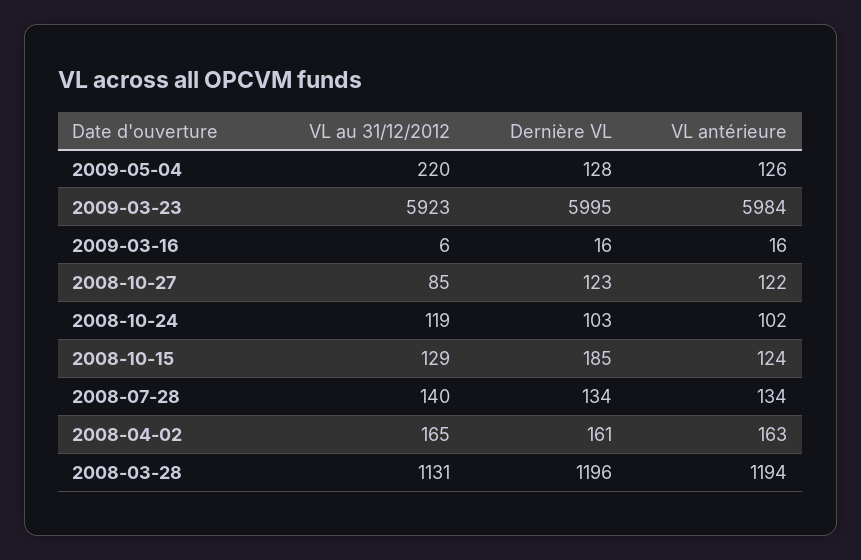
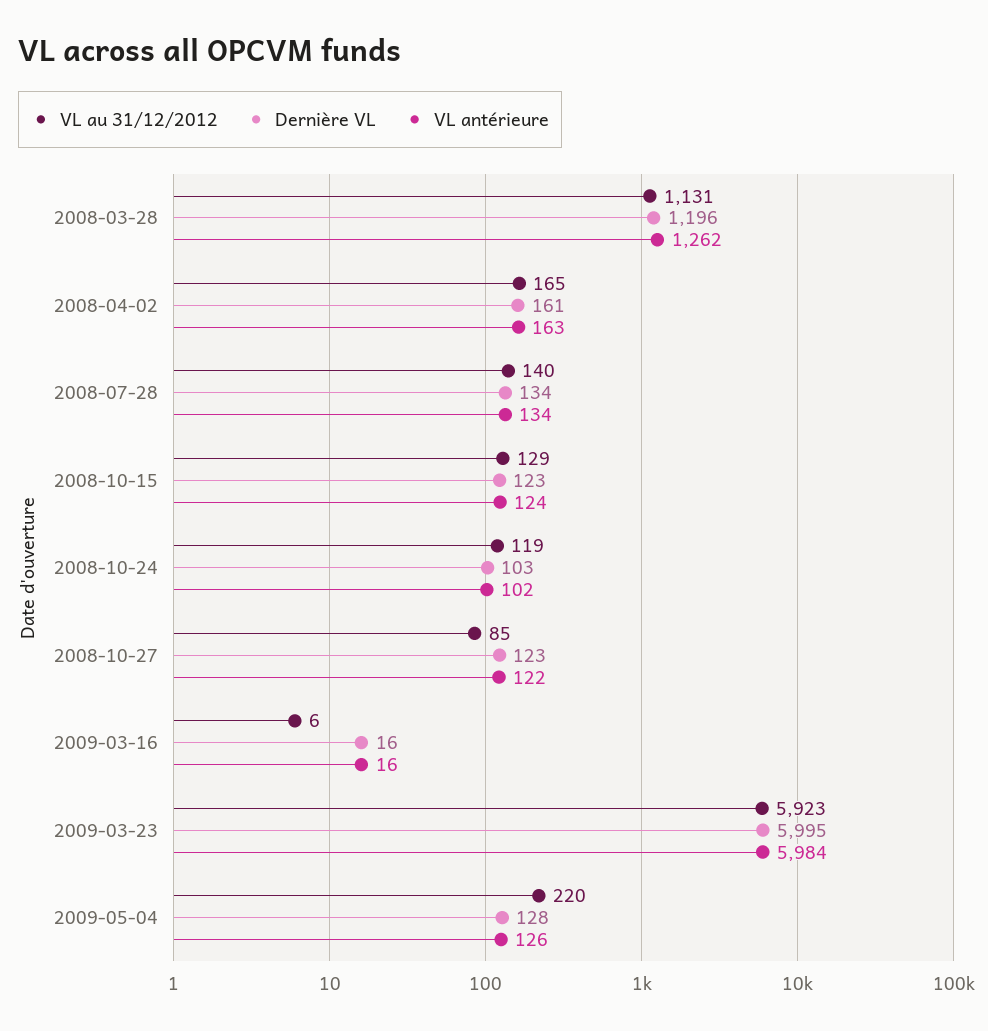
  {
    "VL au 31/12/2012": {
      "2009-05-04": 220,
      "2009-03-23": 5923,
      "2009-03-16": 6,
      "2008-10-27": 85,
      "2008-10-24": 119,
      "2008-10-15": 129,
      "2008-07-28": 140,
      "2008-04-02": 165,
      "2008-03-28": 1131
    },
    "Dernière VL": {
      "2009-05-04": 128,
      "2009-03-23": 5995,
      "2009-03-16": 16,
      "2008-10-27": 123,
      "2008-10-24": 103,
-     "2008-10-15": 185,
+     "2008-10-15": 123,
      "2008-07-28": 134,
      "2008-04-02": 161,
      "2008-03-28": 1196
    },
    "VL antérieure": {
      "2009-05-04": 126,
      "2009-03-23": 5984,
      "2009-03-16": 16,
      "2008-10-27": 122,
      "2008-10-24": 102,
      "2008-10-15": 124,
      "2008-07-28": 134,
      "2008-04-02": 163,
-     "2008-03-28": 1194
+     "2008-03-28": 1262
    }
  }

